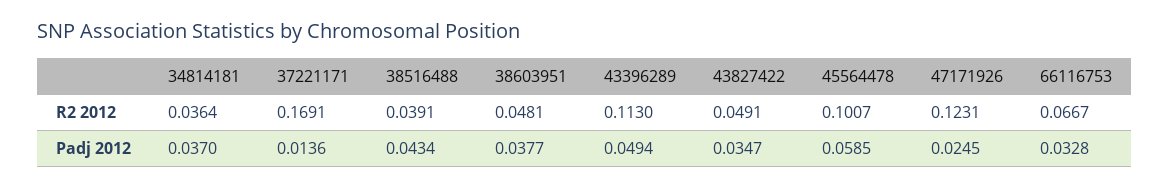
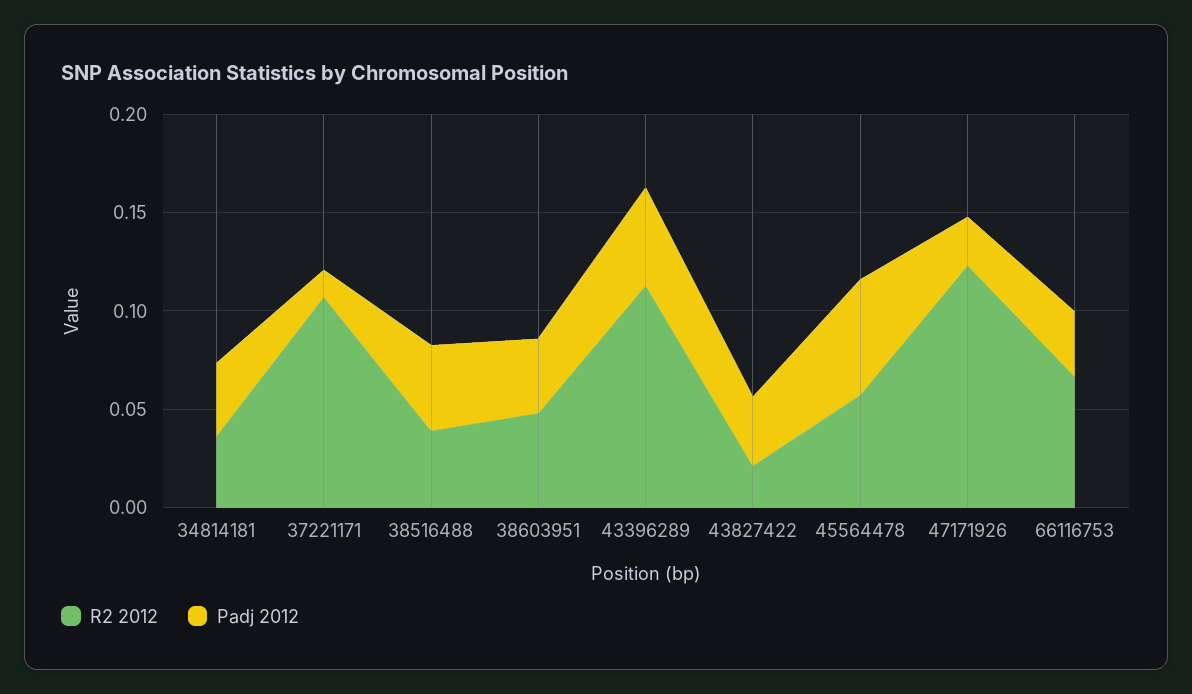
  {
    "R2 2012": {
      "34814181": 0.0364,
-     "37221171": 0.1691,
+     "37221171": 0.11,
      "38516488": 0.0391,
      "38603951": 0.0481,
      "43396289": 0.113,
-     "43827422": 0.0491,
+     "43827422": 0.02,
-     "45564478": 0.1007,
+     "45564478": 0.06,
      "47171926": 0.1231,
      "66116753": 0.0667
    },
    "Padj 2012": {
      "34814181": 0.037,
      "37221171": 0.0136,
      "38516488": 0.0434,
      "38603951": 0.0377,
      "43396289": 0.0494,
      "43827422": 0.0347,
      "45564478": 0.0585,
      "47171926": 0.0245,
      "66116753": 0.0328
    }
  }

